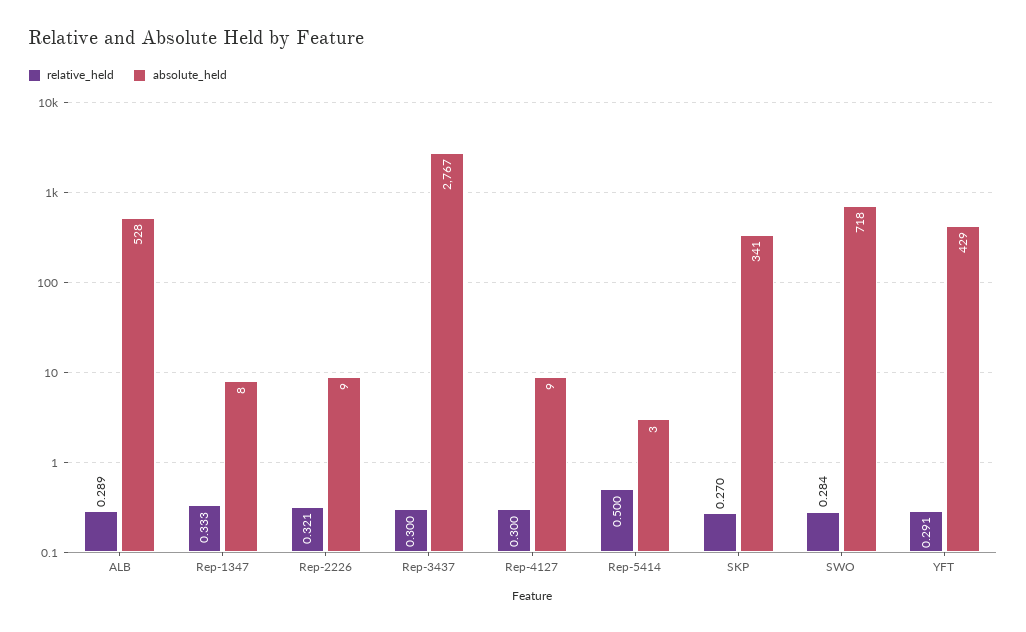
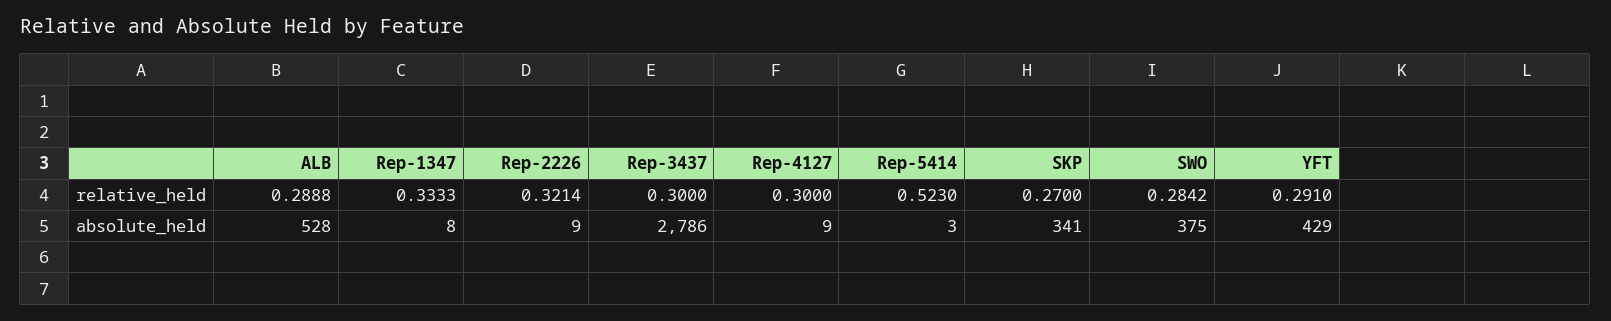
  {
    "relative_held": {
      "ALB": 0.2888,
      "Rep-1347": 0.3333,
      "Rep-2226": 0.3214,
      "Rep-3437": 0.3,
      "Rep-4127": 0.3,
-     "Rep-5414": 0.5,
+     "Rep-5414": 0.523,
      "SKP": 0.27,
      "SWO": 0.2842,
      "YFT": 0.291
    },
    "absolute_held": {
      "ALB": 528,
      "Rep-1347": 8,
      "Rep-2226": 9,
-     "Rep-3437": 2767,
+     "Rep-3437": 2786,
      "Rep-4127": 9,
      "Rep-5414": 3,
      "SKP": 341,
-     "SWO": 718,
+     "SWO": 375,
      "YFT": 429
    }
  }

